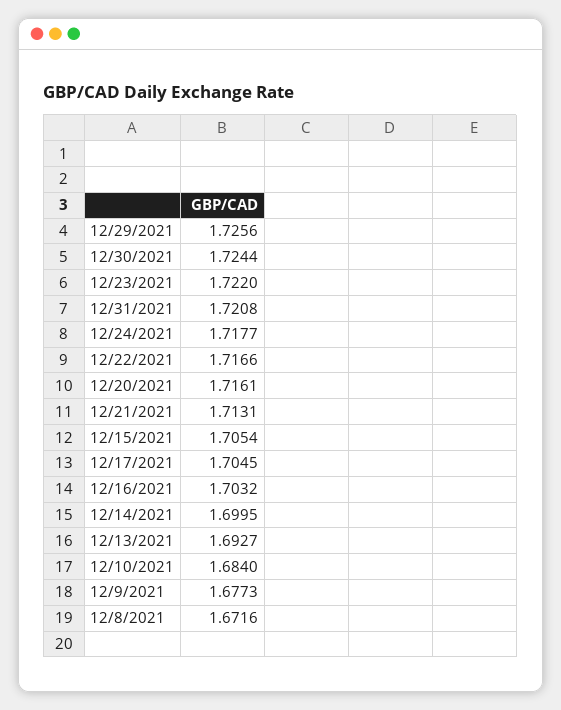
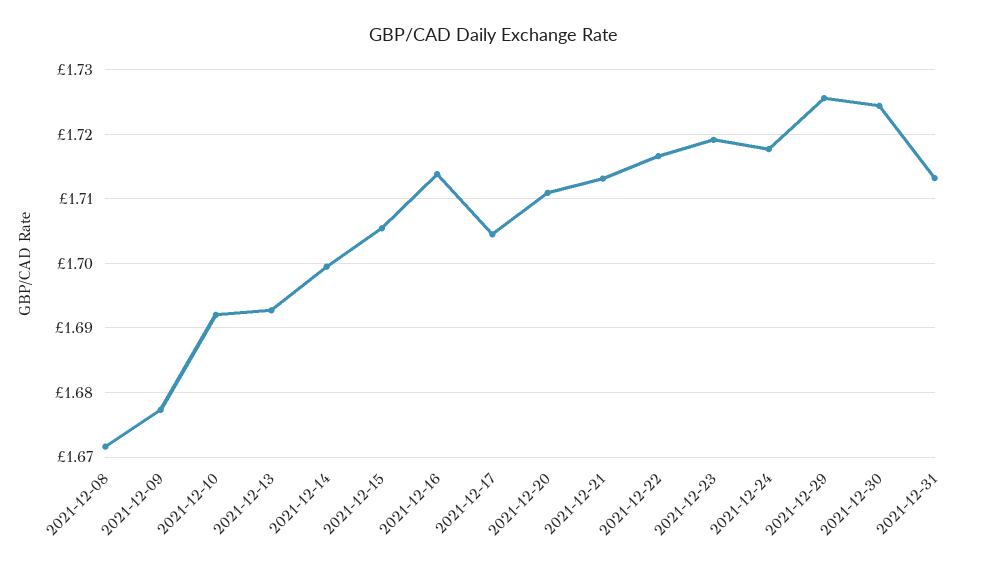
  {
    "12/29/2021": 1.7256,
    "12/30/2021": 1.7244,
-   "12/23/2021": 1.722,
+   "12/23/2021": 1.719,
-   "12/31/2021": 1.7208,
+   "12/31/2021": 1.713,
    "12/24/2021": 1.7177,
    "12/22/2021": 1.7166,
-   "12/20/2021": 1.7161,
+   "12/20/2021": 1.711,
    "12/21/2021": 1.7131,
    "12/15/2021": 1.7054,
    "12/17/2021": 1.7045,
-   "12/16/2021": 1.7032,
+   "12/16/2021": 1.714,
    "12/14/2021": 1.6995,
    "12/13/2021": 1.6927,
-   "12/10/2021": 1.684,
+   "12/10/2021": 1.692,
    "12/9/2021": 1.6773,
    "12/8/2021": 1.6716
  }

